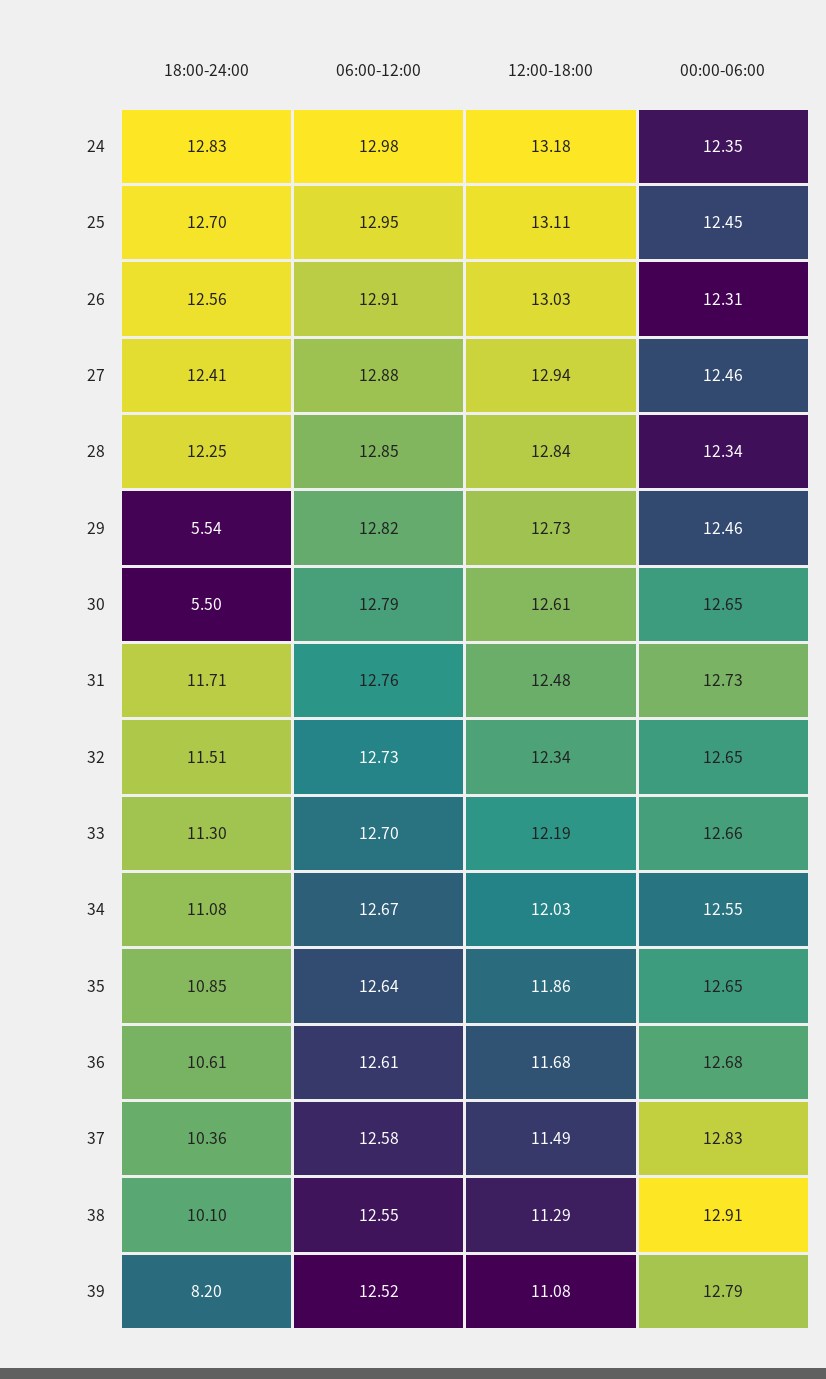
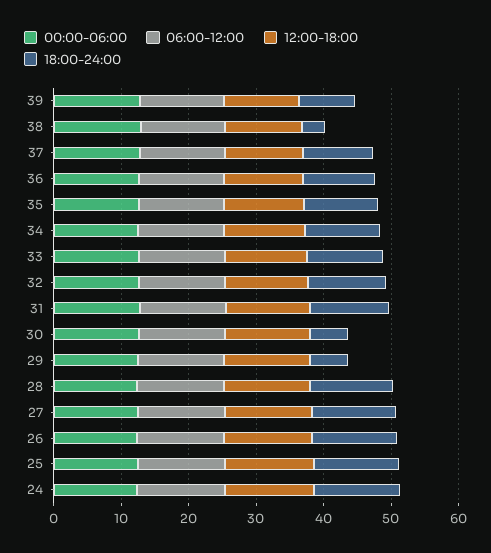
  {
    "18:00-24:00": {
      "24": 12.83,
      "25": 12.7,
      "26": 12.56,
      "27": 12.41,
      "28": 12.25,
      "29": 5.54,
      "30": 5.5,
      "31": 11.71,
      "32": 11.51,
      "33": 11.3,
      "34": 11.08,
      "35": 10.85,
      "36": 10.61,
      "37": 10.36,
-     "38": 10.1,
+     "38": 4,
      "39": 8.2
    },
    "06:00-12:00": {
      "24": 12.98,
      "25": 12.95,
      "26": 12.91,
      "27": 12.88,
      "28": 12.85,
      "29": 12.82,
      "30": 12.79,
      "31": 12.76,
      "32": 12.73,
      "33": 12.7,
      "34": 12.67,
      "35": 12.64,
      "36": 12.61,
      "37": 12.58,
      "38": 12.55,
      "39": 12.52
    },
    "12:00-18:00": {
      "24": 13.18,
      "25": 13.11,
      "26": 13.03,
      "27": 12.94,
      "28": 12.84,
      "29": 12.73,
      "30": 12.61,
      "31": 12.48,
      "32": 12.34,
      "33": 12.19,
      "34": 12.03,
      "35": 11.86,
      "36": 11.68,
      "37": 11.49,
      "38": 11.29,
      "39": 11.08
    },
    "00:00-06:00": {
      "24": 12.35,
      "25": 12.45,
      "26": 12.31,
      "27": 12.46,
      "28": 12.34,
      "29": 12.46,
      "30": 12.65,
      "31": 12.73,
      "32": 12.65,
      "33": 12.66,
      "34": 12.55,
      "35": 12.65,
      "36": 12.68,
      "37": 12.83,
      "38": 12.91,
      "39": 12.79
    }
  }

